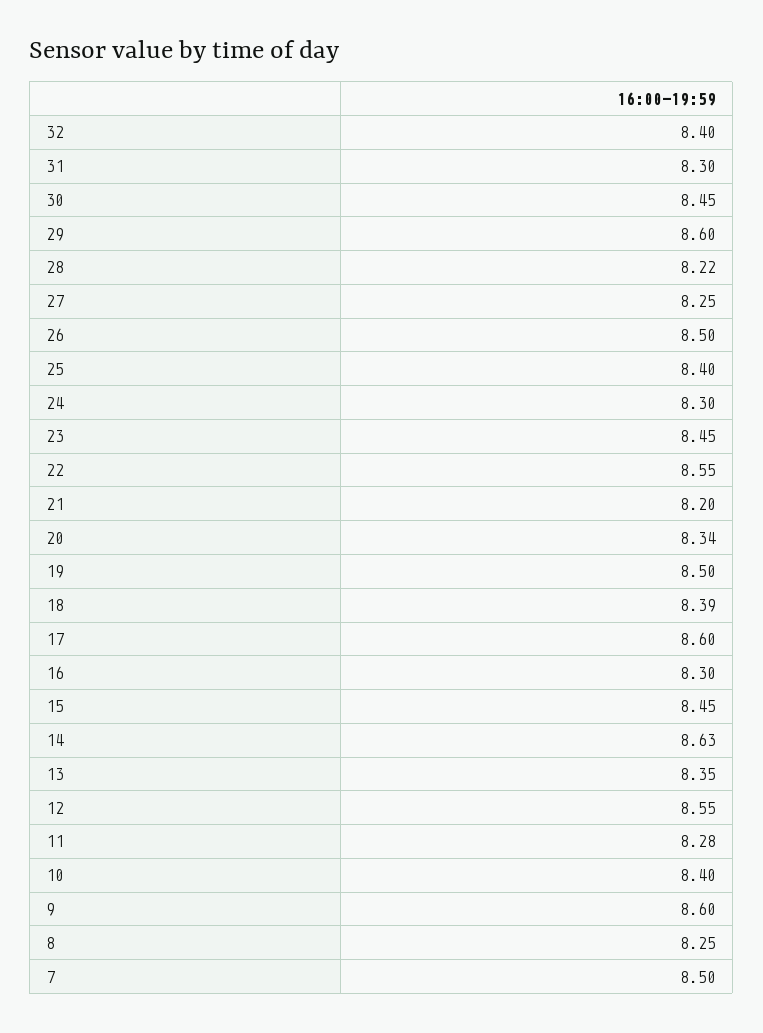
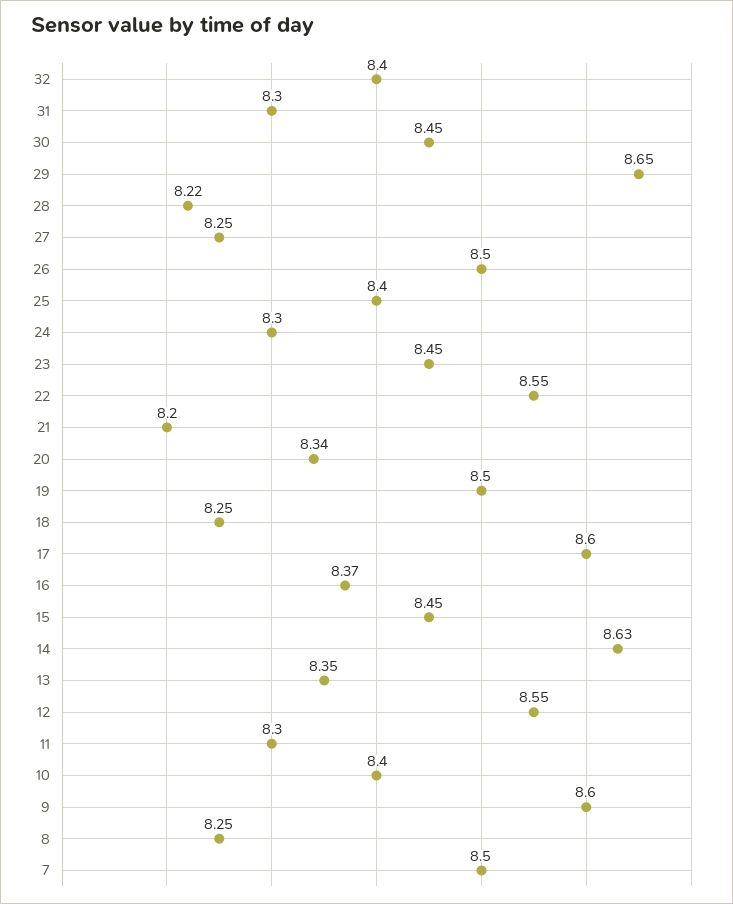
  {
    "32": 8.4,
    "31": 8.3,
    "30": 8.45,
-   "29": 8.6,
+   "29": 8.65,
    "28": 8.22,
    "27": 8.25,
    "26": 8.5,
    "25": 8.4,
    "24": 8.3,
    "23": 8.45,
    "22": 8.55,
    "21": 8.2,
    "20": 8.34,
    "19": 8.5,
-   "18": 8.39,
+   "18": 8.25,
    "17": 8.6,
-   "16": 8.3,
+   "16": 8.37,
    "15": 8.45,
    "14": 8.63,
    "13": 8.35,
    "12": 8.55,
-   "11": 8.28,
+   "11": 8.3,
    "10": 8.4,
    "9": 8.6,
    "8": 8.25,
    "7": 8.5
  }

